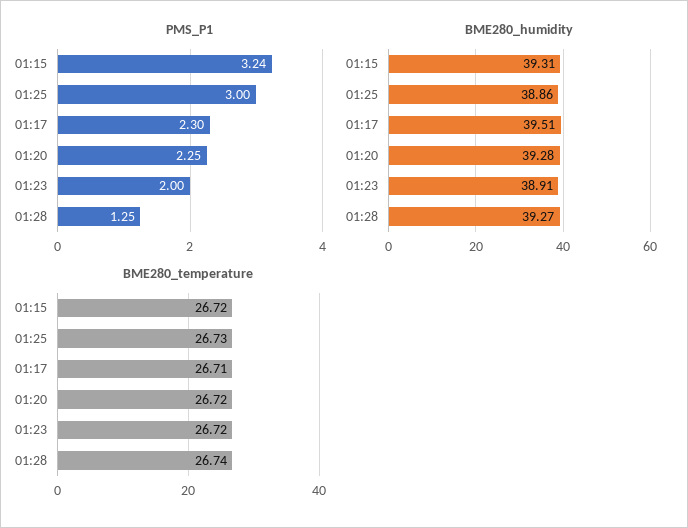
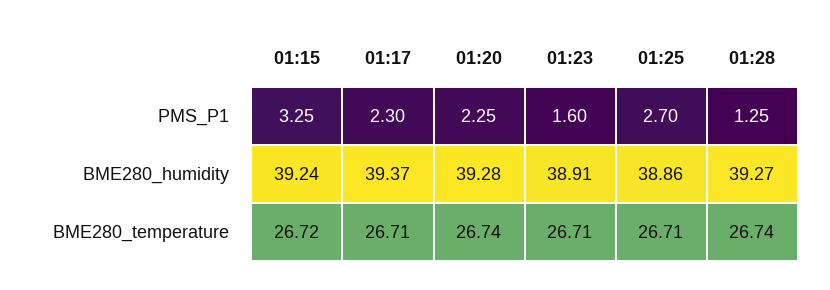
  {
    "PMS_P1": {
-     "01:15": 3.24,
+     "01:15": 3.25,
-     "01:25": 3,
+     "01:25": 2.7,
      "01:17": 2.3,
      "01:20": 2.25,
-     "01:23": 2,
+     "01:23": 1.6,
      "01:28": 1.25
    },
    "BME280_humidity": {
-     "01:15": 39.31,
+     "01:15": 39.24,
      "01:25": 38.86,
-     "01:17": 39.51,
+     "01:17": 39.37,
      "01:20": 39.28,
      "01:23": 38.91,
      "01:28": 39.27
    },
    "BME280_temperature": {
      "01:15": 26.72,
-     "01:25": 26.73,
+     "01:25": 26.71,
      "01:17": 26.71,
-     "01:20": 26.72,
+     "01:20": 26.74,
-     "01:23": 26.72,
+     "01:23": 26.71,
      "01:28": 26.74
    }
  }

